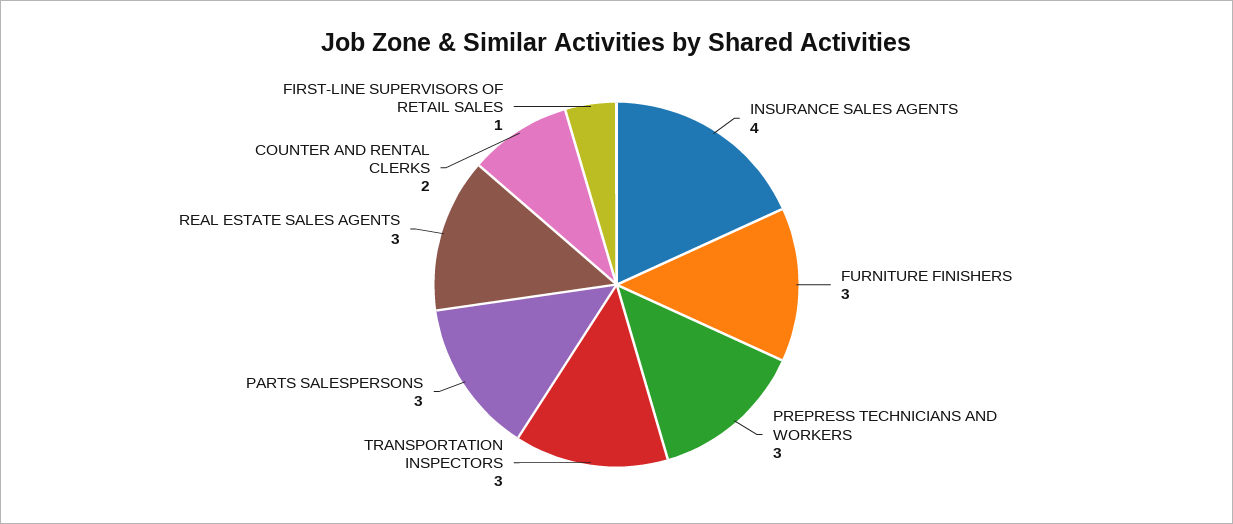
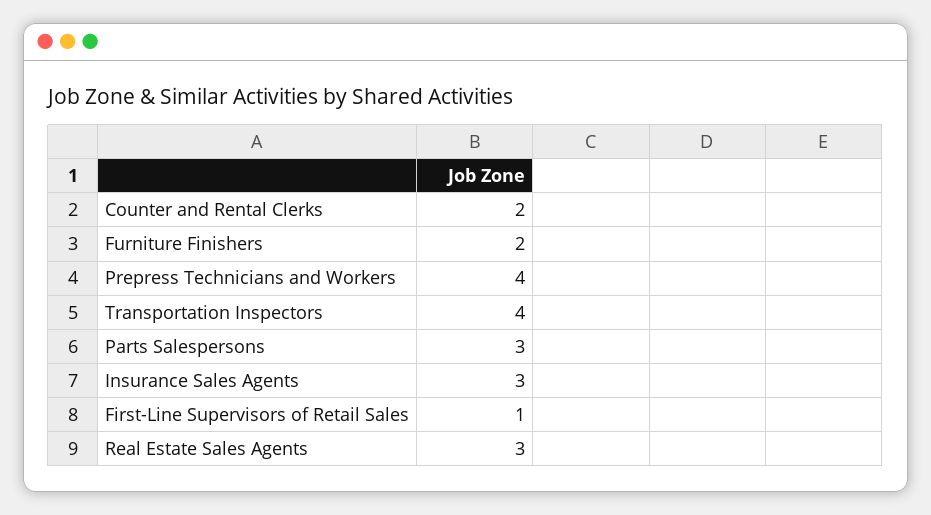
  {
-   "INSURANCE SALES AGENTS": 4,
+   "INSURANCE SALES AGENTS": 3,
-   "FURNITURE FINISHERS": 3,
+   "FURNITURE FINISHERS": 2,
-   "PREPRESS TECHNICIANS AND WORKERS": 3,
+   "PREPRESS TECHNICIANS AND WORKERS": 4,
-   "TRANSPORTATION INSPECTORS": 3,
+   "TRANSPORTATION INSPECTORS": 4,
    "PARTS SALESPERSONS": 3,
    "REAL ESTATE SALES AGENTS": 3,
    "COUNTER AND RENTAL CLERKS": 2,
    "FIRST-LINE SUPERVISORS OF RETAIL SALES": 1
  }

